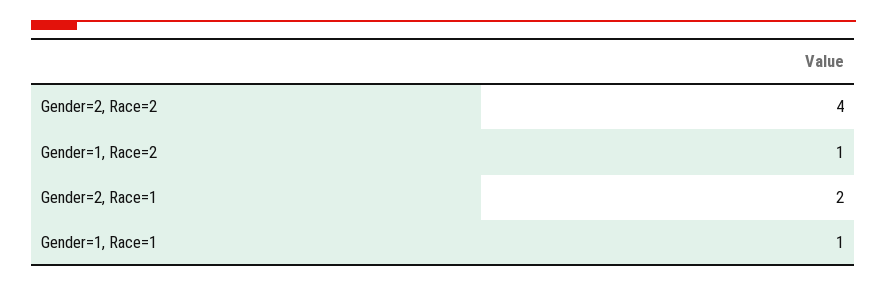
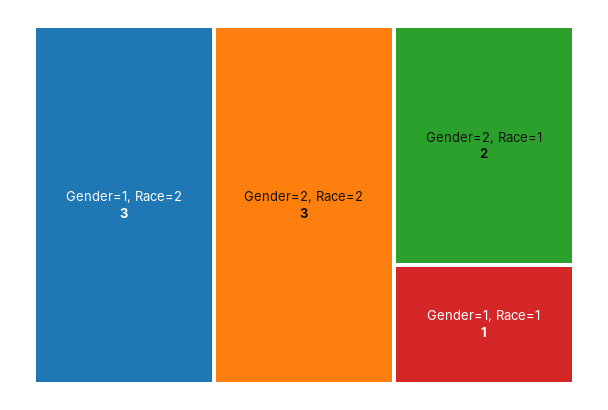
  {
-   "Gender=2, Race=2": 4,
+   "Gender=2, Race=2": 3,
-   "Gender=1, Race=2": 1,
+   "Gender=1, Race=2": 3,
    "Gender=2, Race=1": 2,
    "Gender=1, Race=1": 1
  }

